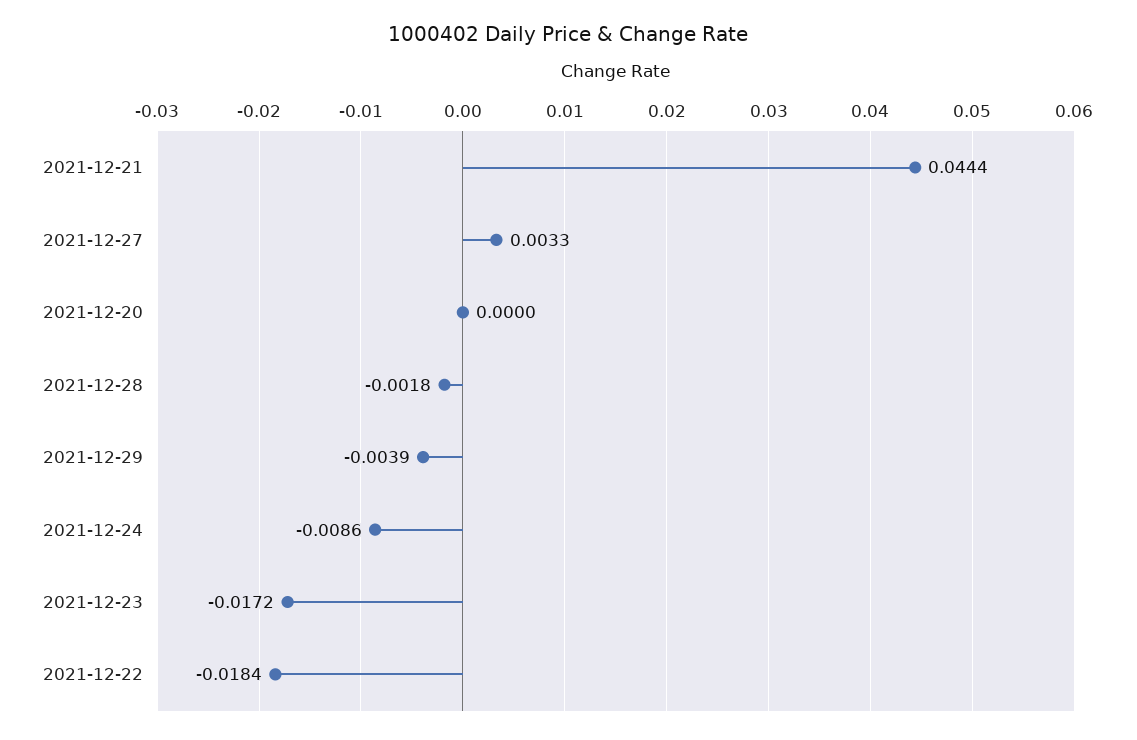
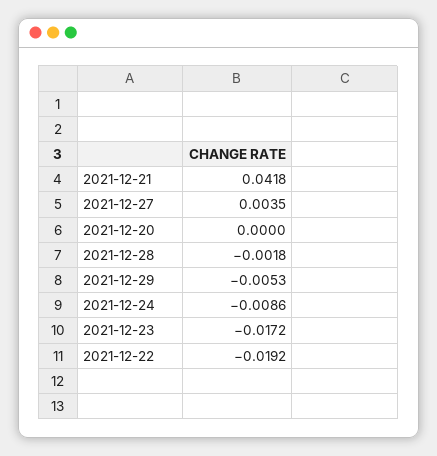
  {
-   "2021-12-21": 0.0444,
+   "2021-12-21": 0.0418,
-   "2021-12-27": 0.0033,
+   "2021-12-27": 0.0035,
    "2021-12-20": 0,
    "2021-12-28": -0.0018,
-   "2021-12-29": -0.0039,
+   "2021-12-29": -0.0053,
    "2021-12-24": -0.0086,
    "2021-12-23": -0.0172,
-   "2021-12-22": -0.0184
+   "2021-12-22": -0.0192
  }

